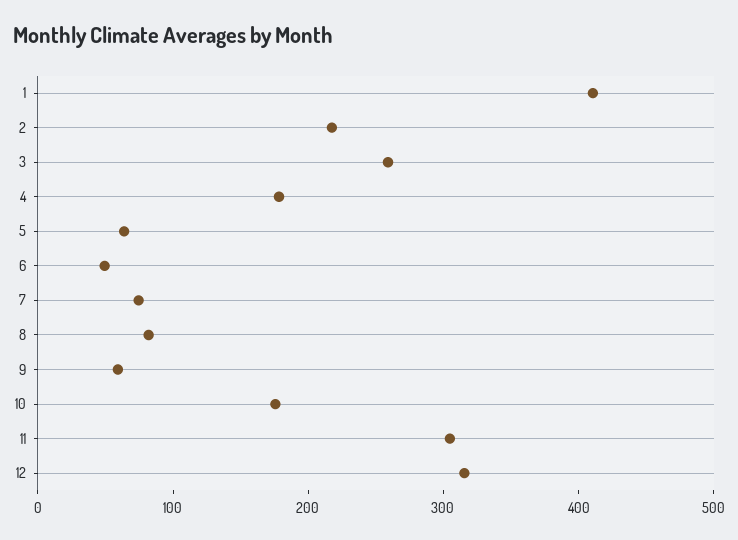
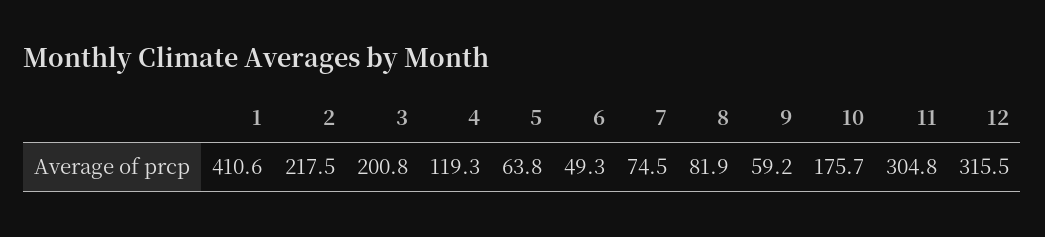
  {
    "1": 410.6,
    "2": 217.5,
-   "3": 260,
+   "3": 200.8,
-   "4": 180,
+   "4": 119.3,
    "5": 63.8,
    "6": 49.3,
    "7": 74.5,
    "8": 81.9,
    "9": 59.2,
    "10": 175.7,
    "11": 304.8,
    "12": 315.5
  }

